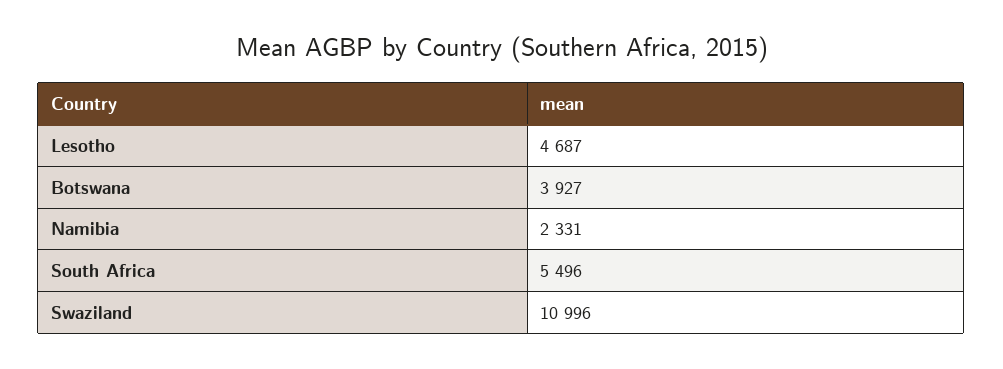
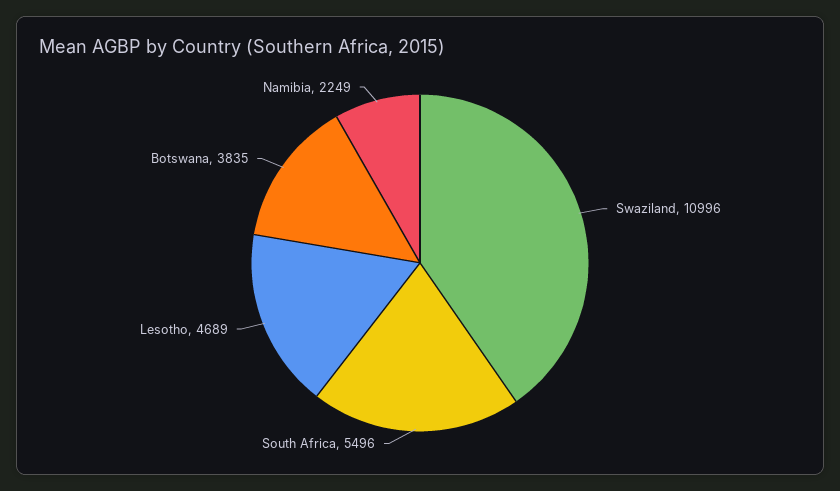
  {
-   "Lesotho": 4687,
+   "Lesotho": 4689,
-   "Botswana": 3927,
+   "Botswana": 3835,
-   "Namibia": 2331,
+   "Namibia": 2249,
    "South Africa": 5496,
    "Swaziland": 10996
  }

